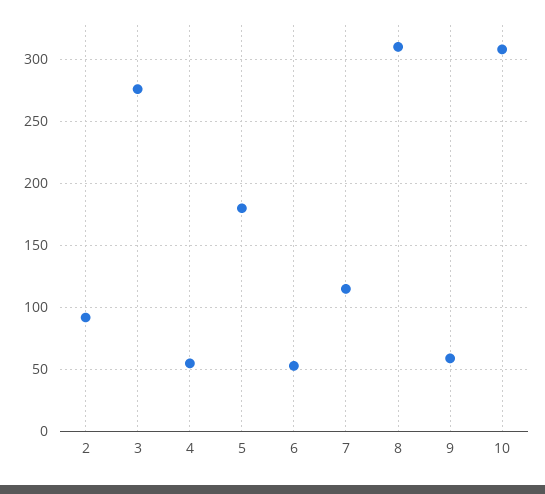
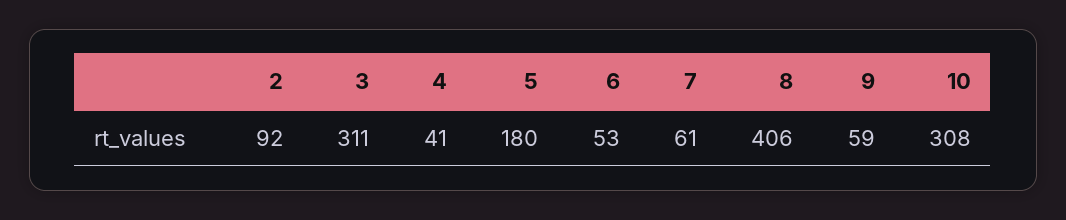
  {
    "2": 92,
-   "3": 275,
+   "3": 311,
-   "4": 55,
+   "4": 41,
    "5": 180,
    "6": 53,
-   "7": 115,
+   "7": 61,
-   "8": 310,
+   "8": 406,
    "9": 59,
    "10": 308
  }

